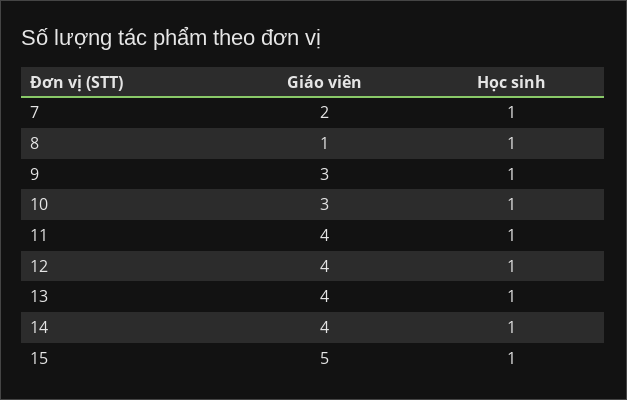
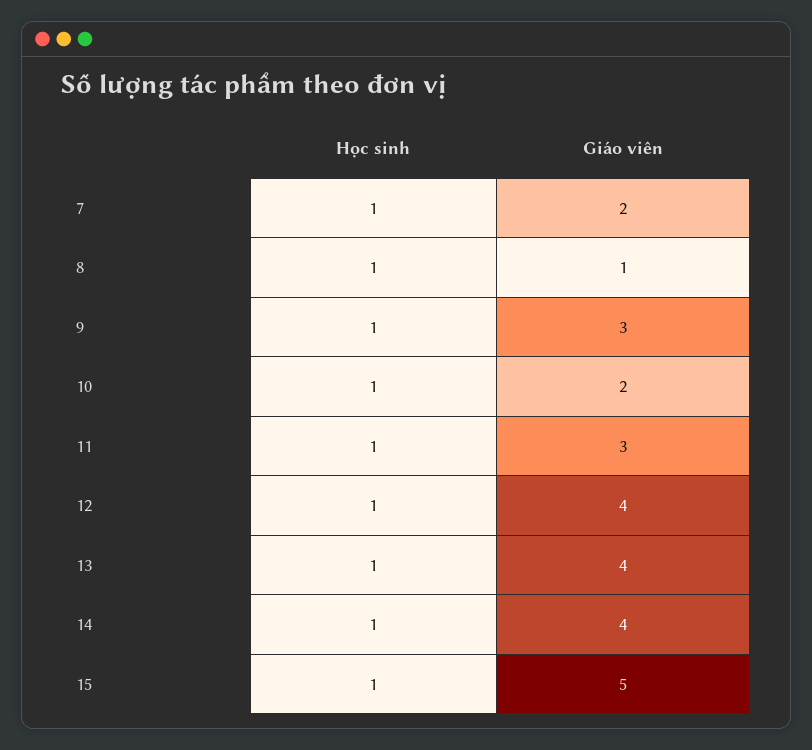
  {
    "Giáo viên": {
      "7": 2,
      "8": 1,
      "9": 3,
-     "10": 3,
+     "10": 2,
-     "11": 4,
+     "11": 3,
      "12": 4,
      "13": 4,
      "14": 4,
      "15": 5
    },
    "Học sinh": {
      "7": 1,
      "8": 1,
      "9": 1,
      "10": 1,
      "11": 1,
      "12": 1,
      "13": 1,
      "14": 1,
      "15": 1
    }
  }

